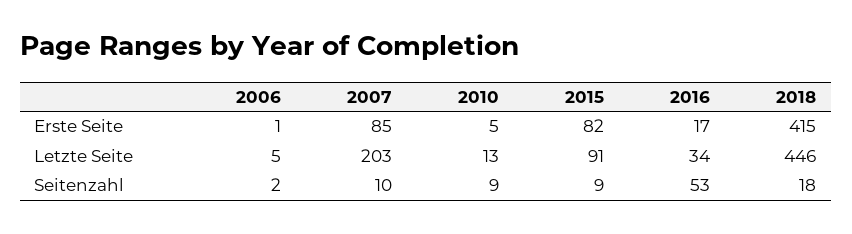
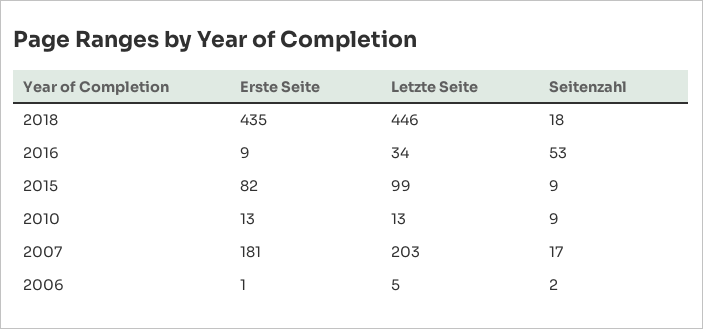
  {
    "2006": {
      "Erste Seite": 1,
      "Letzte Seite": 5,
      "Seitenzahl": 2
    },
    "2007": {
-     "Erste Seite": 85,
+     "Erste Seite": 181,
      "Letzte Seite": 203,
-     "Seitenzahl": 10
+     "Seitenzahl": 17
    },
    "2010": {
-     "Erste Seite": 5,
+     "Erste Seite": 13,
      "Letzte Seite": 13,
      "Seitenzahl": 9
    },
    "2015": {
      "Erste Seite": 82,
-     "Letzte Seite": 91,
+     "Letzte Seite": 99,
      "Seitenzahl": 9
    },
    "2016": {
-     "Erste Seite": 17,
+     "Erste Seite": 9,
      "Letzte Seite": 34,
      "Seitenzahl": 53
    },
    "2018": {
-     "Erste Seite": 415,
+     "Erste Seite": 435,
      "Letzte Seite": 446,
      "Seitenzahl": 18
    }
  }

